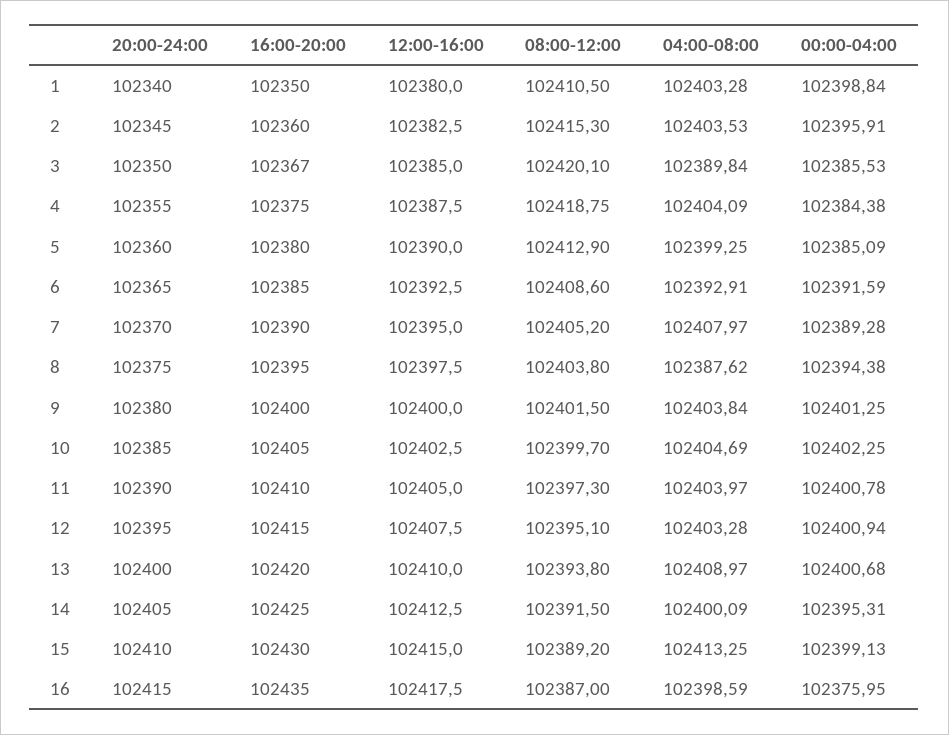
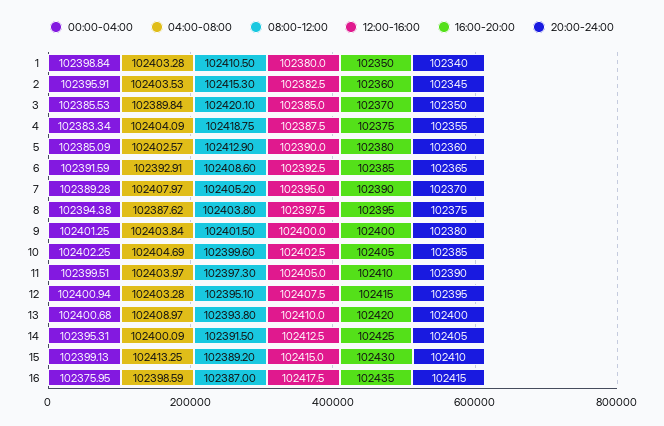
  {
    "20:00-24:00": {
      "1": 102340,
      "2": 102345,
      "3": 102350,
      "4": 102355,
      "5": 102360,
      "6": 102365,
      "7": 102370,
      "8": 102375,
      "9": 102380,
      "10": 102385,
      "11": 102390,
      "12": 102395,
      "13": 102400,
      "14": 102405,
      "15": 102410,
      "16": 102415
    },
    "16:00-20:00": {
      "1": 102350,
      "2": 102360,
-     "3": 102367,
+     "3": 102370,
      "4": 102375,
      "5": 102380,
      "6": 102385,
      "7": 102390,
      "8": 102395,
      "9": 102400,
      "10": 102405,
      "11": 102410,
      "12": 102415,
      "13": 102420,
      "14": 102425,
      "15": 102430,
      "16": 102435
    },
    "12:00-16:00": {
      "1": 102380,
      "2": 102382.5,
      "3": 102385,
      "4": 102387.5,
      "5": 102390,
      "6": 102392.5,
      "7": 102395,
      "8": 102397.5,
      "9": 102400,
      "10": 102402.5,
      "11": 102405,
      "12": 102407.5,
      "13": 102410,
      "14": 102412.5,
      "15": 102415,
      "16": 102417.5
    },
    "08:00-12:00": {
      "1": 102410.5,
      "2": 102415.3,
      "3": 102420.1,
      "4": 102418.75,
      "5": 102412.9,
      "6": 102408.6,
      "7": 102405.2,
      "8": 102403.8,
      "9": 102401.5,
-     "10": 102399.7,
+     "10": 102399.6,
      "11": 102397.3,
      "12": 102395.1,
      "13": 102393.8,
      "14": 102391.5,
      "15": 102389.2,
      "16": 102387
    },
    "04:00-08:00": {
      "1": 102403.28,
      "2": 102403.53,
      "3": 102389.84,
      "4": 102404.09,
-     "5": 102399.25,
+     "5": 102402.57,
      "6": 102392.91,
      "7": 102407.97,
      "8": 102387.62,
      "9": 102403.84,
      "10": 102404.69,
      "11": 102403.97,
      "12": 102403.28,
      "13": 102408.97,
      "14": 102400.09,
      "15": 102413.25,
      "16": 102398.59
    },
    "00:00-04:00": {
      "1": 102398.84,
      "2": 102395.91,
      "3": 102385.53,
-     "4": 102384.38,
+     "4": 102383.34,
      "5": 102385.09,
      "6": 102391.59,
      "7": 102389.28,
      "8": 102394.38,
      "9": 102401.25,
      "10": 102402.25,
-     "11": 102400.78,
+     "11": 102399.51,
      "12": 102400.94,
      "13": 102400.68,
      "14": 102395.31,
      "15": 102399.13,
      "16": 102375.95
    }
  }

